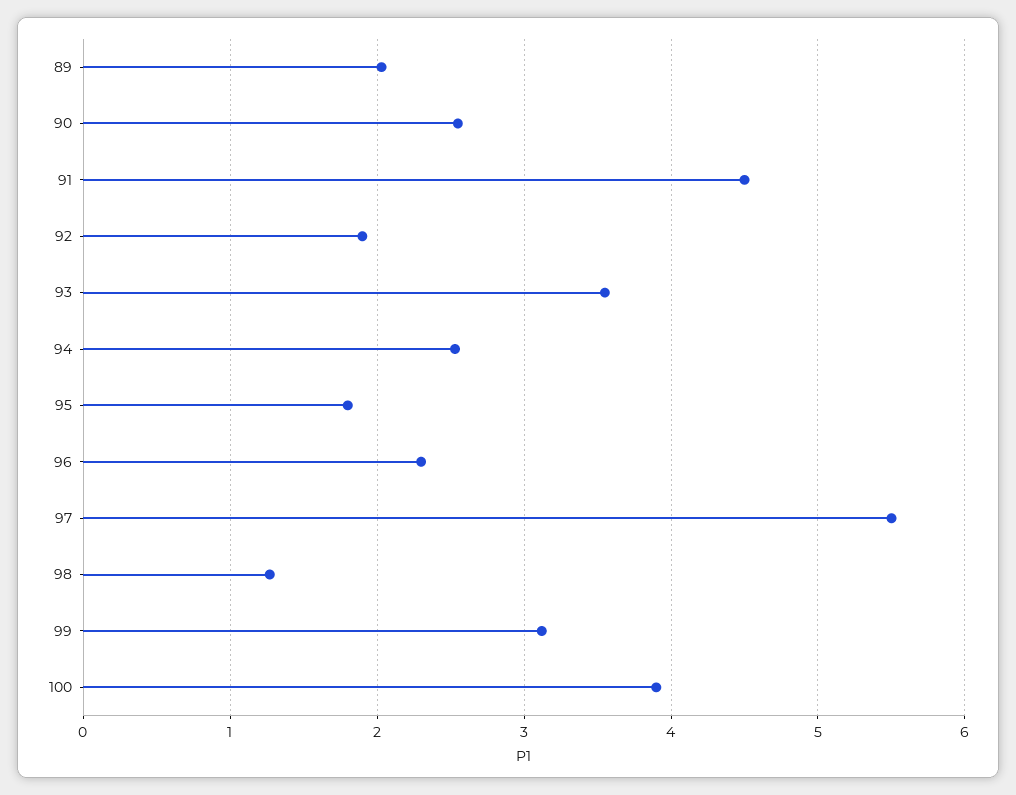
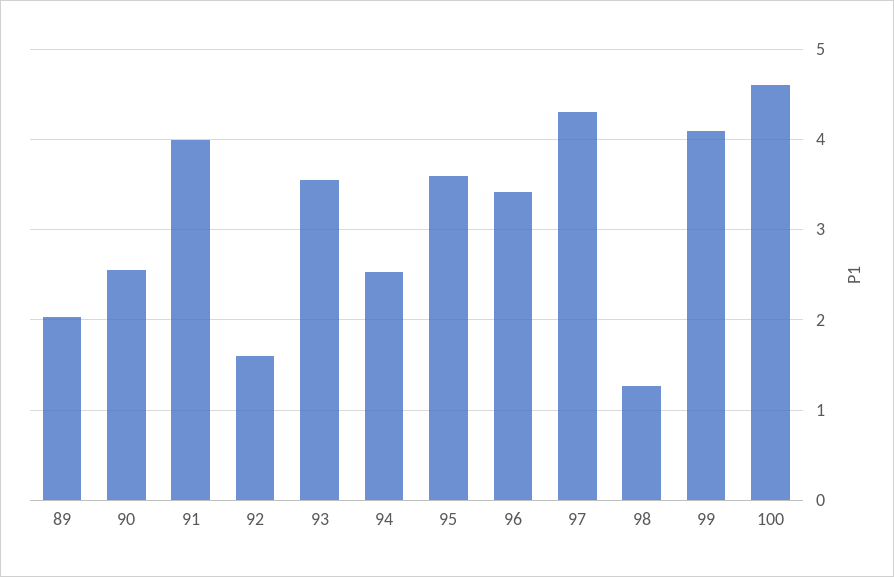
  {
    "89": 2,
    "90": 2.6,
-   "91": 4.5,
+   "91": 4,
-   "92": 1.9,
+   "92": 1.6,
    "93": 3.6,
    "94": 2.5,
-   "95": 1.8,
+   "95": 3.6,
-   "96": 2.3,
+   "96": 3.4,
-   "97": 5.5,
+   "97": 4.3,
    "98": 1.3,
-   "99": 3.1,
+   "99": 4.1,
-   "100": 3.9
+   "100": 4.6
  }

